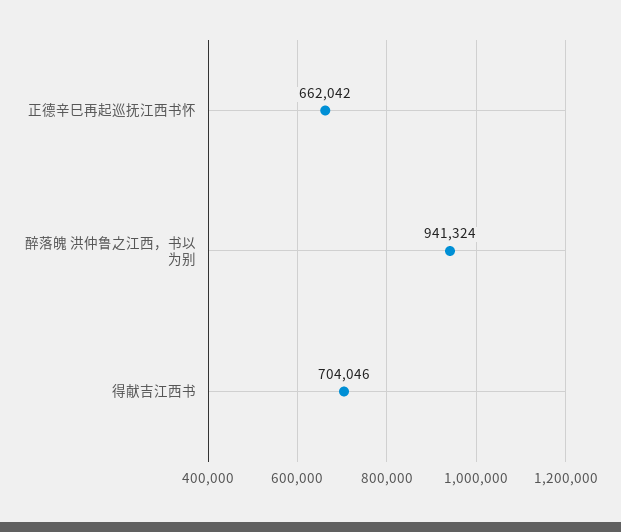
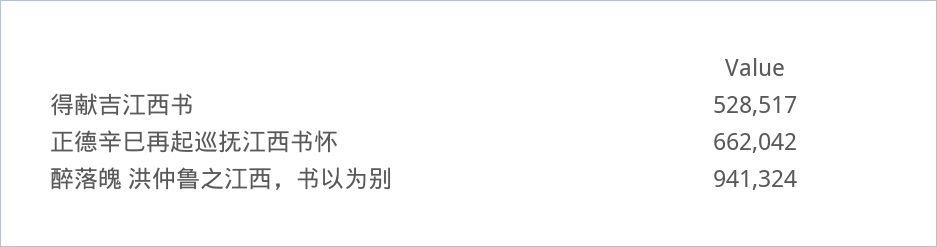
  {
    "正德辛巳再起巡抚江西书怀": 662042,
    "醉落魄 洪仲鲁之江西，书以为别": 941324,
-   "得献吉江西书": 704046
+   "得献吉江西书": 528517
  }

